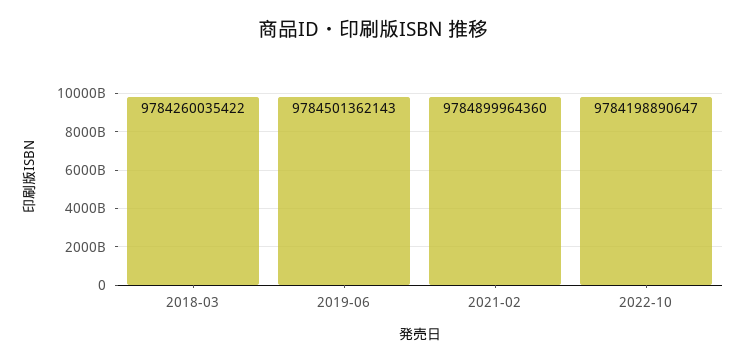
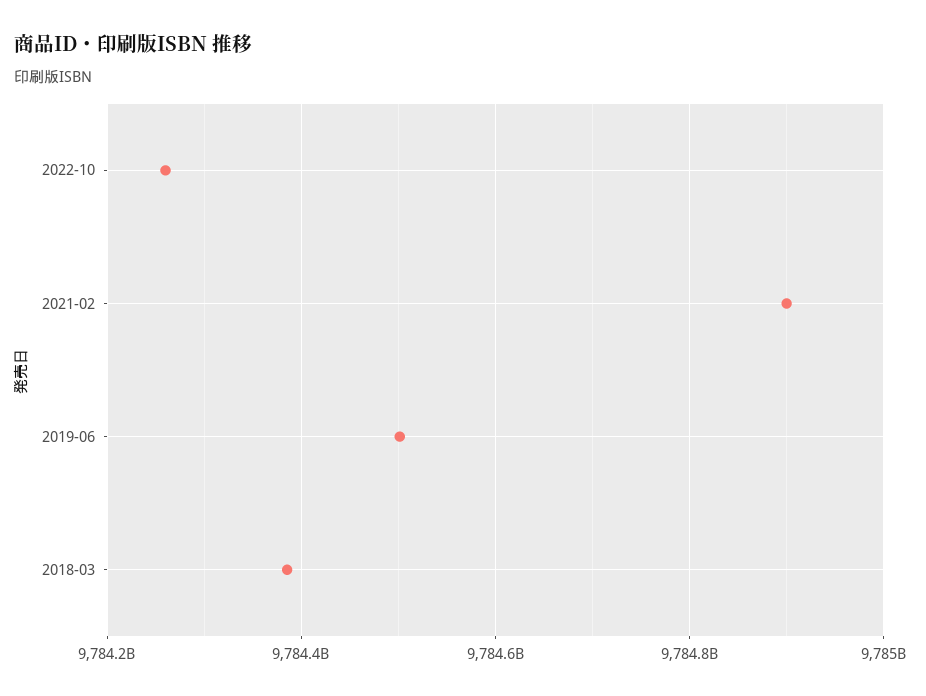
  {
-   "2018-03": 9784260035422,
+   "2018-03": 9784380000000,
    "2019-06": 9784501362143,
    "2021-02": 9784899964360,
-   "2022-10": 9784198890647
+   "2022-10": 9784260000000
  }

